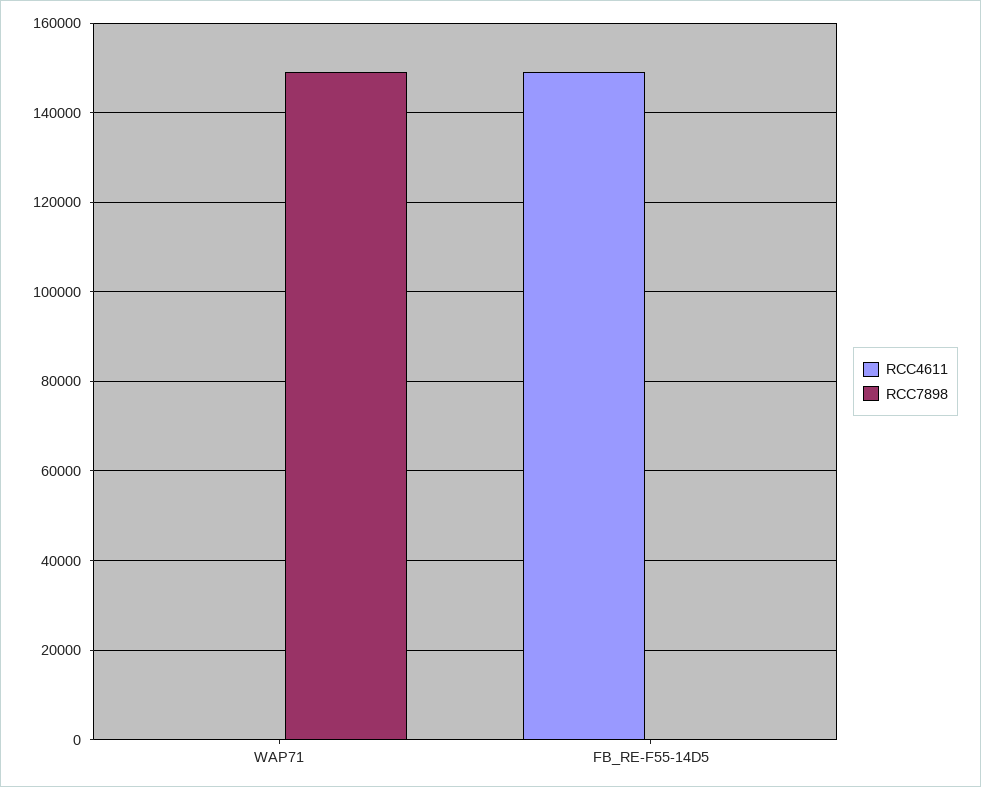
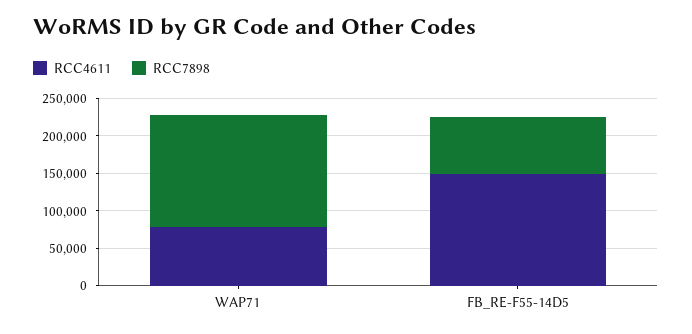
  {
    "RCC4611": {
-     "WAP71": 0,
+     "WAP71": 75000,
      "FB_RE-F55-14D5": 150000
    },
    "RCC7898": {
      "WAP71": 150000,
-     "FB_RE-F55-14D5": 0
+     "FB_RE-F55-14D5": 75000
    }
  }

